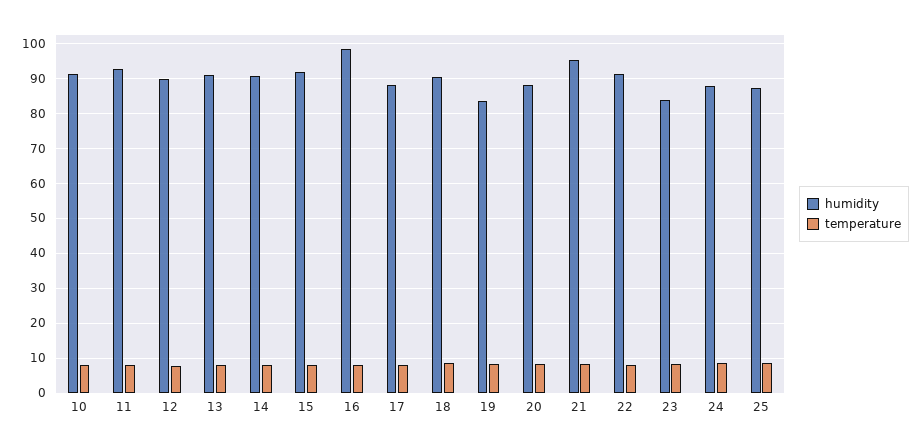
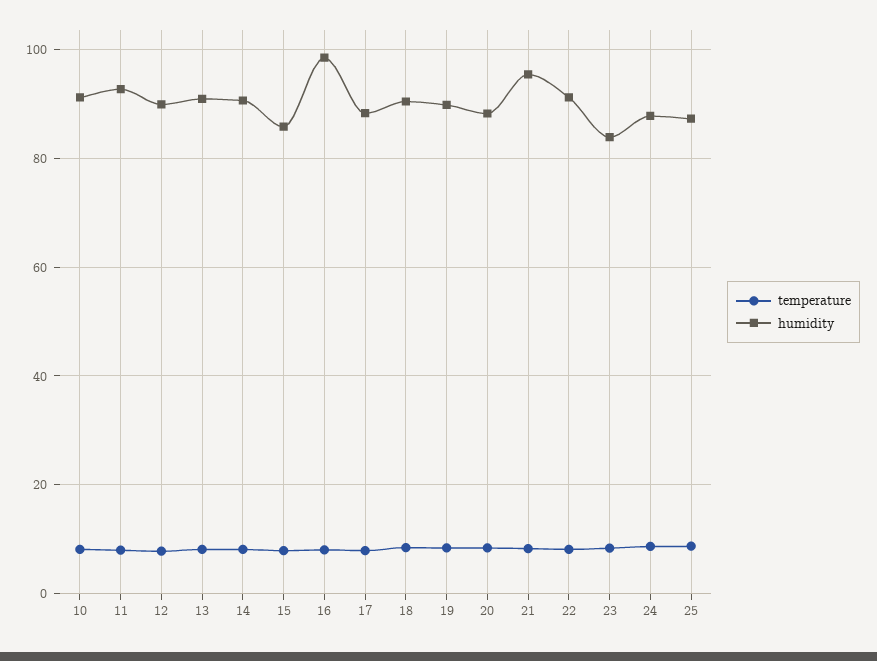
  {
    "humidity": {
      "10": 92,
      "11": 92,
      "12": 90,
      "13": 90,
      "14": 90,
-     "15": 92,
+     "15": 86,
      "16": 98,
      "17": 88,
      "18": 90,
-     "19": 84,
+     "19": 90,
      "20": 88,
      "21": 96,
      "22": 92,
      "23": 84,
      "24": 88,
      "25": 88
    },
    "temperature": {
      "10": 8,
      "11": 8,
      "12": 8,
      "13": 8,
      "14": 8,
      "15": 8,
      "16": 8,
      "17": 8,
      "18": 8,
      "19": 8,
      "20": 8,
      "21": 8,
      "22": 8,
      "23": 8,
      "24": 8,
      "25": 8
    }
  }

